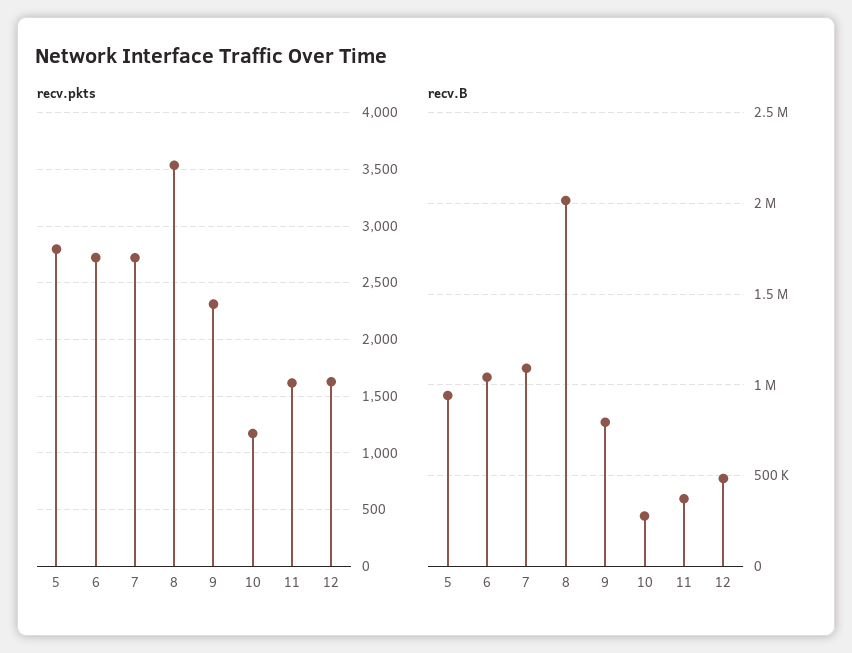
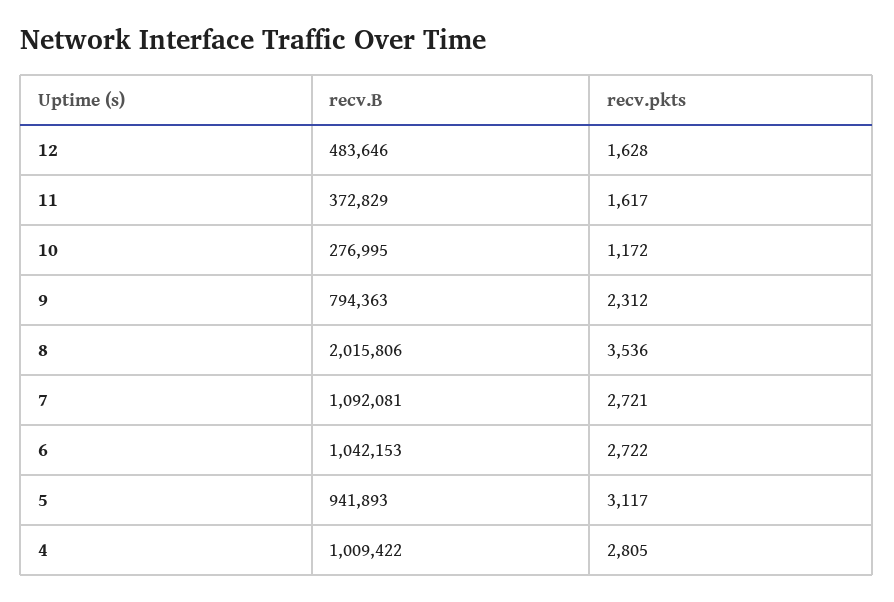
  {
    "recv.pkts": {
-     "5": 2800,
+     "5": 3117,
      "6": 2722,
      "7": 2721,
      "8": 3536,
      "9": 2312,
      "10": 1172,
      "11": 1617,
-     "12": 1628
+     "12": 1628,
+     "4": 2805
    },
    "recv.B": {
      "5": 941893,
      "6": 1042153,
      "7": 1092081,
      "8": 2015806,
      "9": 794363,
      "10": 276995,
      "11": 372829,
-     "12": 483646
+     "12": 483646,
+     "4": 1009422
    }
  }

